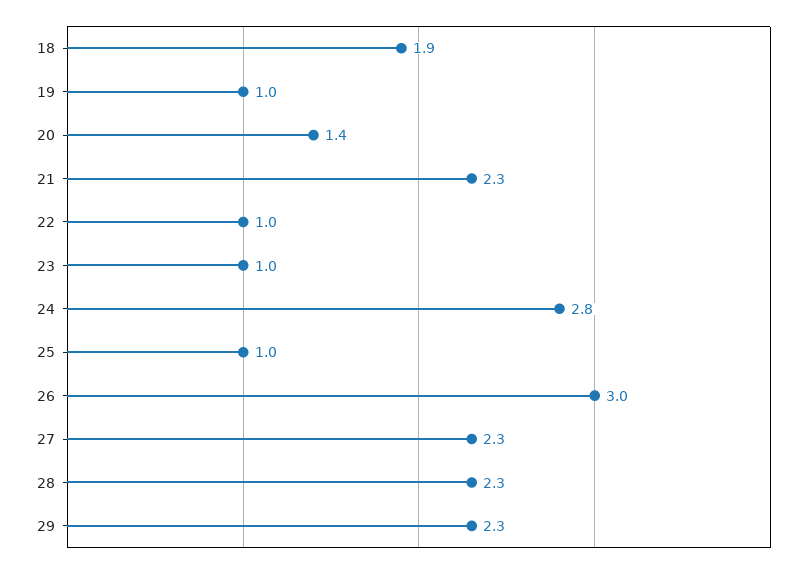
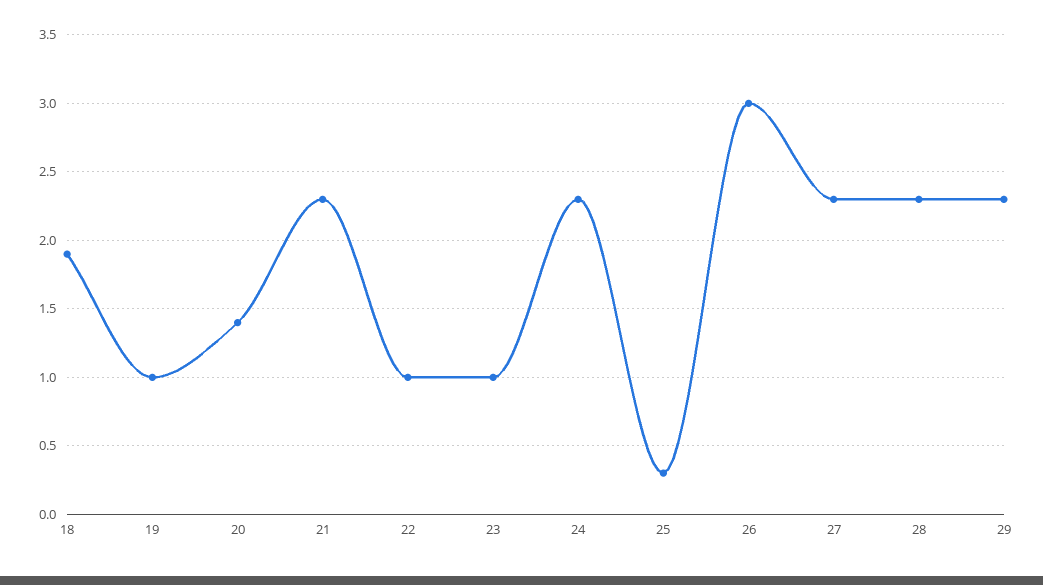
  {
    "18": 1.9,
    "19": 1,
    "20": 1.4,
    "21": 2.3,
    "22": 1,
    "23": 1,
-   "24": 2.8,
+   "24": 2.3,
-   "25": 1,
+   "25": 0.3,
    "26": 3,
    "27": 2.3,
    "28": 2.3,
    "29": 2.3
  }

